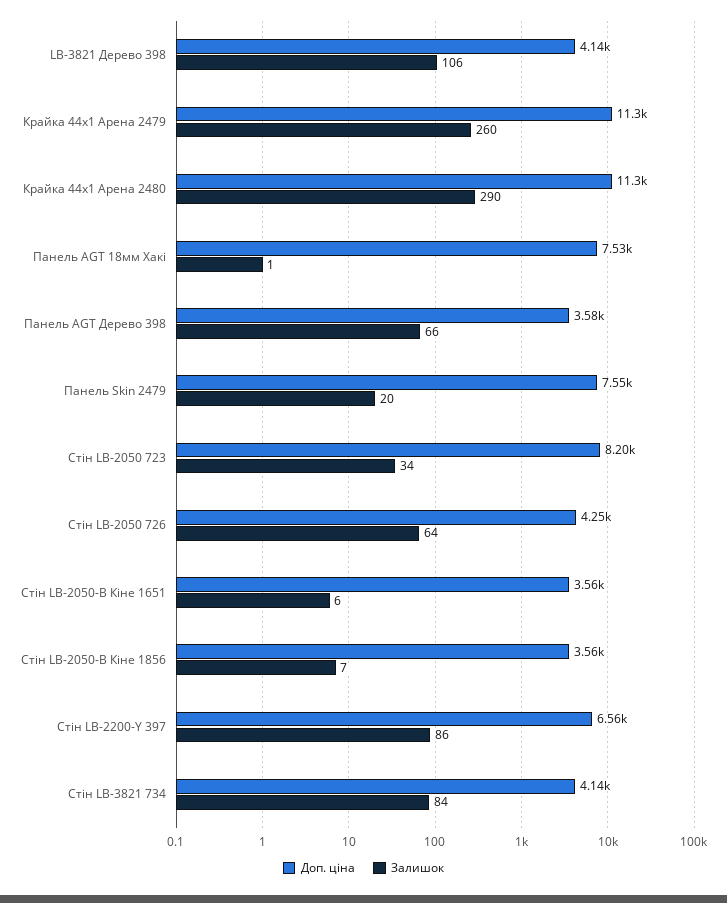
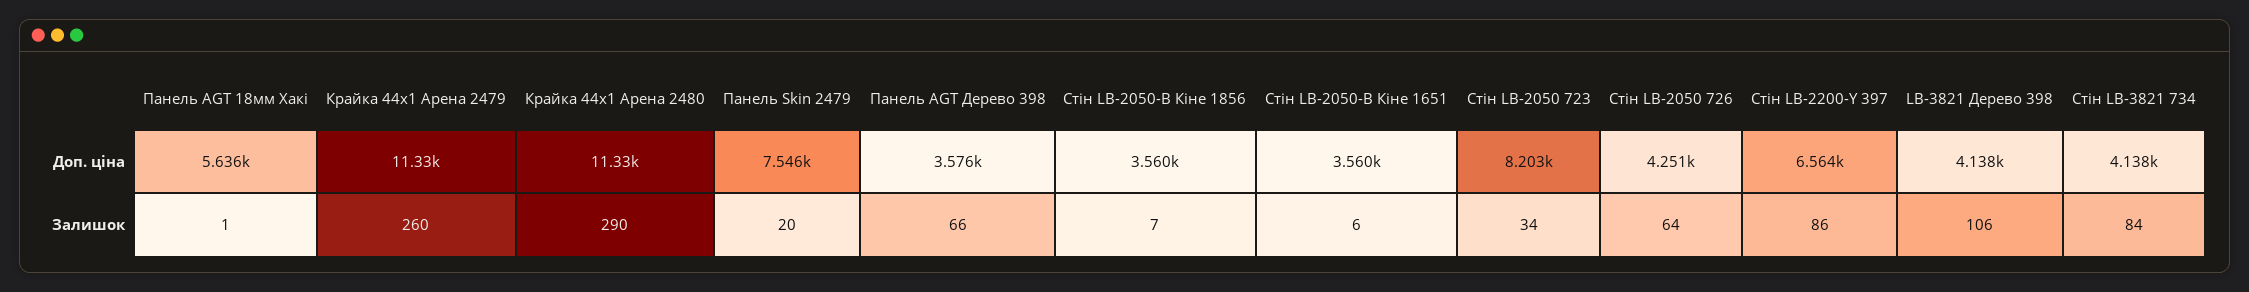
  {
    "Доп. ціна": {
      "LB-3821 Дерево 398": 4138,
      "Крайка 44x1 Арена 2479": 11330,
      "Крайка 44x1 Арена 2480": 11330,
-     "Панель AGT 18мм Хакі": 7530,
+     "Панель AGT 18мм Хакі": 5636,
      "Панель AGT Дерево 398": 3576,
      "Панель Skin 2479": 7546,
      "Стін LB-2050 723": 8203,
      "Стін LB-2050 726": 4251,
      "Стін LB-2050-В Кіне 1651": 3560,
      "Стін LB-2050-В Кіне 1856": 3560,
      "Стін LB-2200-Y 397": 6564,
      "Стін LB-3821 734": 4138
    },
    "Залишок": {
      "LB-3821 Дерево 398": 106,
      "Крайка 44x1 Арена 2479": 260,
      "Крайка 44x1 Арена 2480": 290,
      "Панель AGT 18мм Хакі": 1,
      "Панель AGT Дерево 398": 66,
      "Панель Skin 2479": 20,
      "Стін LB-2050 723": 34,
      "Стін LB-2050 726": 64,
      "Стін LB-2050-В Кіне 1651": 6,
      "Стін LB-2050-В Кіне 1856": 7,
      "Стін LB-2200-Y 397": 86,
      "Стін LB-3821 734": 84
    }
  }

